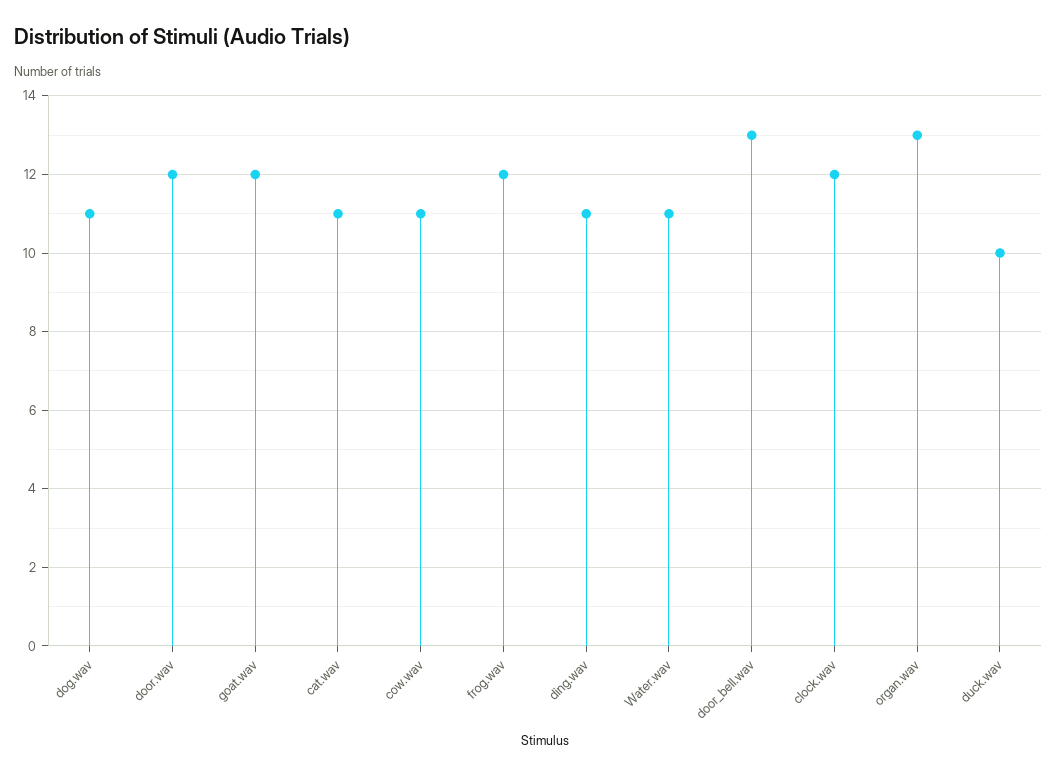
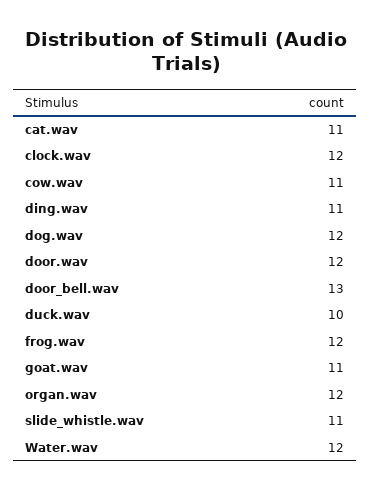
  {
-   "dog.wav": 11,
+   "dog.wav": 12,
    "door.wav": 12,
-   "goat.wav": 12,
+   "goat.wav": 11,
    "cat.wav": 11,
    "cow.wav": 11,
    "frog.wav": 12,
    "ding.wav": 11,
-   "Water.wav": 11,
+   "Water.wav": 12,
    "door_bell.wav": 13,
    "clock.wav": 12,
-   "organ.wav": 13,
+   "organ.wav": 12,
-   "duck.wav": 10
+   "duck.wav": 10,
+   "slide_whistle.wav": 11
  }

